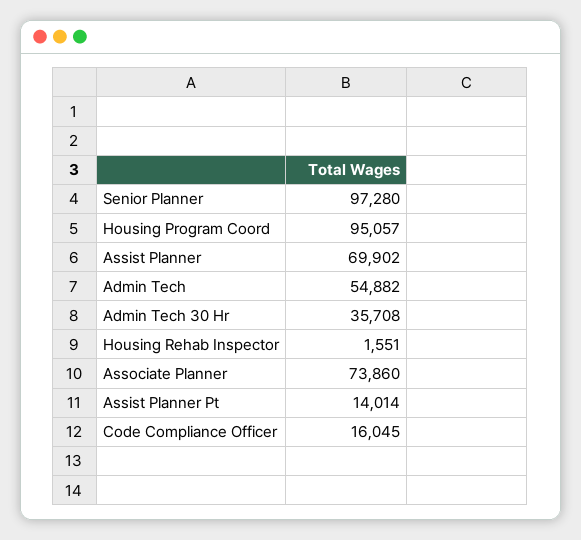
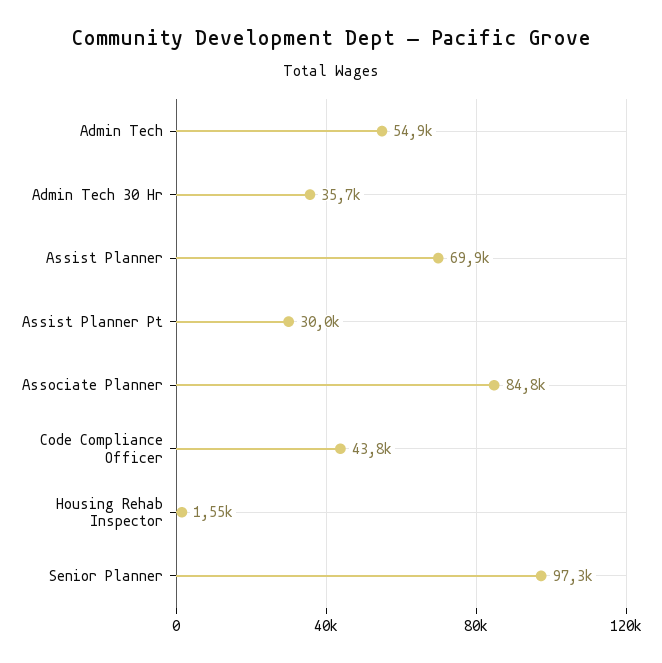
  {
    "Senior Planner": 97280,
-   "Housing Program Coord": 95057,
    "Assist Planner": 69902,
    "Admin Tech": 54882,
    "Admin Tech 30 Hr": 35708,
    "Housing Rehab Inspector": 1551,
-   "Associate Planner": 73860,
+   "Associate Planner": 84800,
-   "Assist Planner Pt": 14014,
+   "Assist Planner Pt": 30000,
-   "Code Compliance Officer": 16045
+   "Code Compliance Officer": 43800
  }

